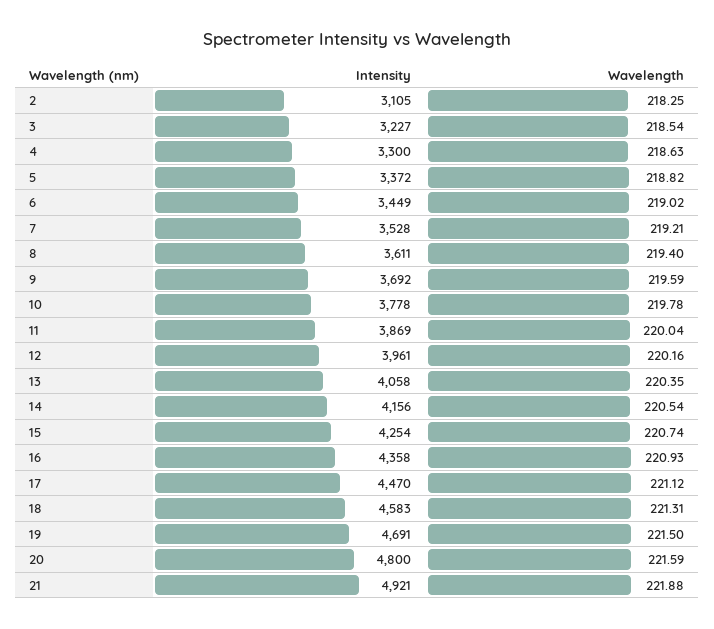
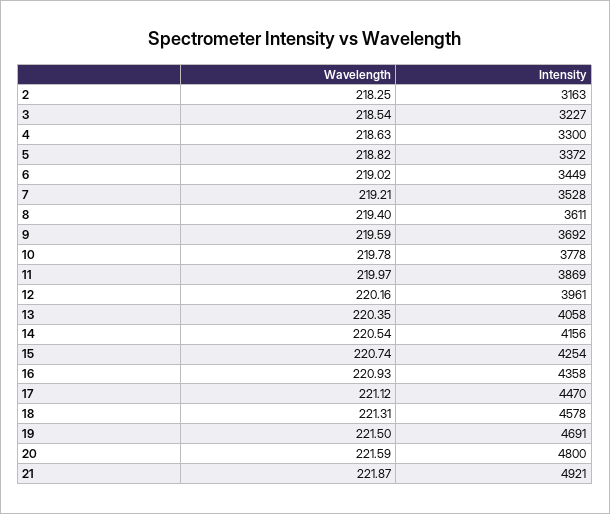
  {
    "Intensity": {
-     "2": 3105,
+     "2": 3163,
      "3": 3227,
      "4": 3300,
      "5": 3372,
      "6": 3449,
      "7": 3528,
      "8": 3611,
      "9": 3692,
      "10": 3778,
      "11": 3869,
      "12": 3961,
      "13": 4058,
      "14": 4156,
      "15": 4254,
      "16": 4358,
      "17": 4470,
-     "18": 4583,
+     "18": 4578,
      "19": 4691,
      "20": 4800,
      "21": 4921
    },
    "Wavelength": {
      "2": 218.25,
      "3": 218.54,
      "4": 218.63,
      "5": 218.82,
      "6": 219.02,
      "7": 219.21,
      "8": 219.4,
      "9": 219.59,
      "10": 219.78,
-     "11": 220.04,
+     "11": 219.97,
      "12": 220.16,
      "13": 220.35,
      "14": 220.54,
      "15": 220.74,
      "16": 220.93,
      "17": 221.12,
      "18": 221.31,
      "19": 221.5,
      "20": 221.59,
-     "21": 221.88
+     "21": 221.87
    }
  }

